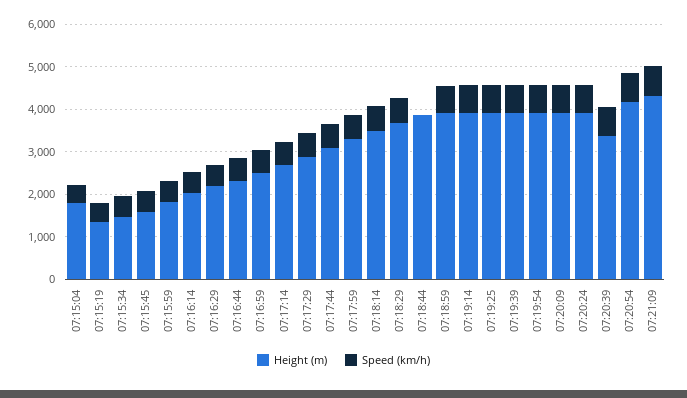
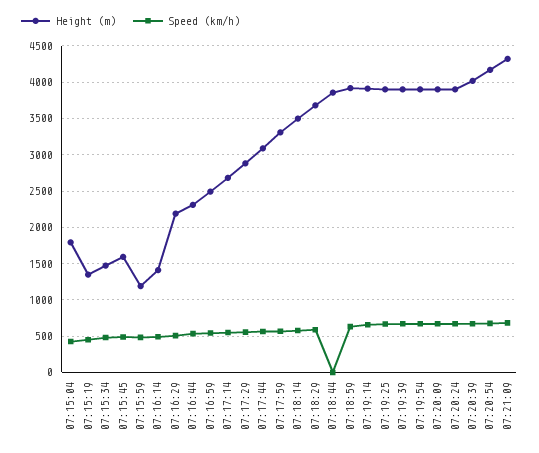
  {
    "Height (m)": {
      "07:15:04": 1800,
      "07:15:19": 1300,
      "07:15:34": 1500,
      "07:15:45": 1600,
-     "07:15:59": 1800,
+     "07:15:59": 1200,
-     "07:16:14": 2000,
+     "07:16:14": 1400,
      "07:16:29": 2200,
      "07:16:44": 2300,
      "07:16:59": 2500,
      "07:17:14": 2700,
      "07:17:29": 2900,
      "07:17:44": 3100,
      "07:17:59": 3300,
      "07:18:14": 3500,
      "07:18:29": 3700,
      "07:18:44": 3900,
      "07:18:59": 3900,
      "07:19:14": 3900,
      "07:19:25": 3900,
      "07:19:39": 3900,
      "07:19:54": 3900,
      "07:20:09": 3900,
      "07:20:24": 3900,
-     "07:20:39": 3400,
+     "07:20:39": 4000,
      "07:20:54": 4200,
      "07:21:09": 4300
    },
    "Speed (km/h)": {
      "07:15:04": 400,
      "07:15:19": 500,
      "07:15:34": 500,
      "07:15:45": 500,
      "07:15:59": 500,
      "07:16:14": 500,
      "07:16:29": 500,
      "07:16:44": 500,
      "07:16:59": 500,
      "07:17:14": 600,
      "07:17:29": 600,
      "07:17:44": 600,
      "07:17:59": 600,
      "07:18:14": 600,
      "07:18:29": 600,
      "07:18:44": 0,
      "07:18:59": 600,
      "07:19:14": 700,
      "07:19:25": 700,
      "07:19:39": 700,
      "07:19:54": 700,
      "07:20:09": 700,
      "07:20:24": 700,
      "07:20:39": 700,
      "07:20:54": 700,
      "07:21:09": 700
    }
  }

